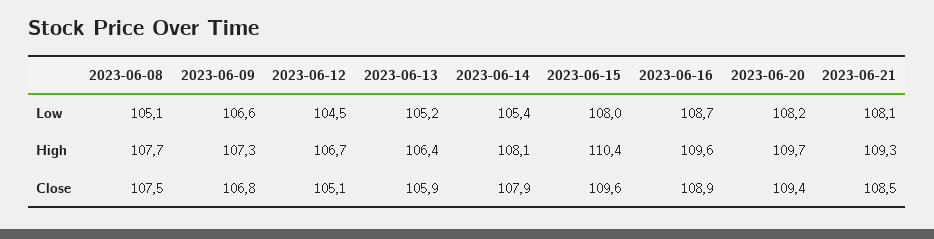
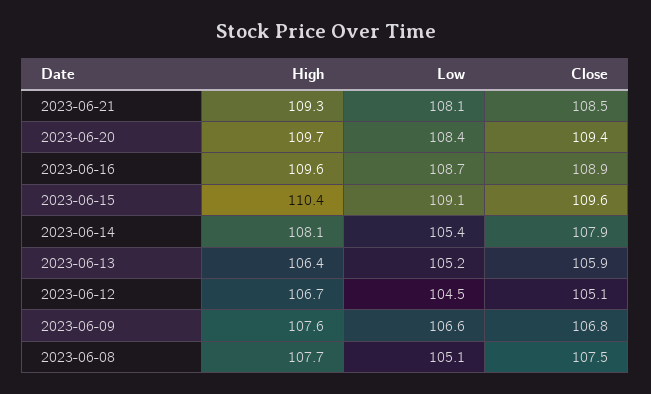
  {
    "2023-06-08": {
      "Low": 105.1,
      "High": 107.7,
      "Close": 107.5
    },
    "2023-06-09": {
      "Low": 106.6,
-     "High": 107.3,
+     "High": 107.6,
      "Close": 106.8
    },
    "2023-06-12": {
      "Low": 104.5,
      "High": 106.7,
      "Close": 105.1
    },
    "2023-06-13": {
      "Low": 105.2,
      "High": 106.4,
      "Close": 105.9
    },
    "2023-06-14": {
      "Low": 105.4,
      "High": 108.1,
      "Close": 107.9
    },
    "2023-06-15": {
-     "Low": 108,
+     "Low": 109.1,
      "High": 110.4,
      "Close": 109.6
    },
    "2023-06-16": {
      "Low": 108.7,
      "High": 109.6,
      "Close": 108.9
    },
    "2023-06-20": {
-     "Low": 108.2,
+     "Low": 108.4,
      "High": 109.7,
      "Close": 109.4
    },
    "2023-06-21": {
      "Low": 108.1,
      "High": 109.3,
      "Close": 108.5
    }
  }

